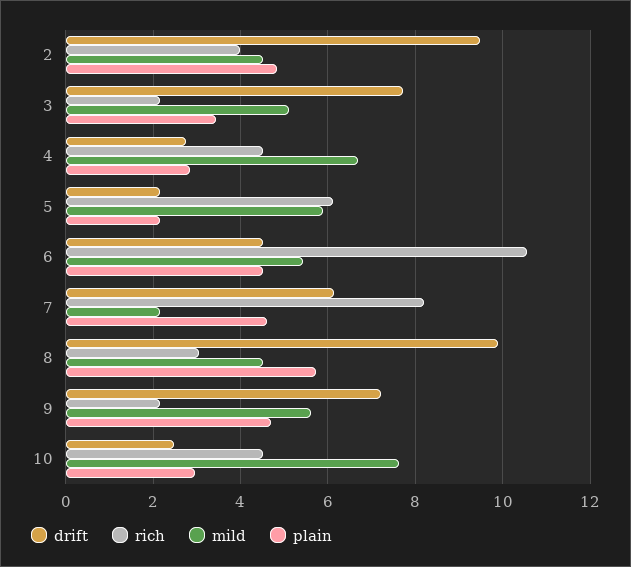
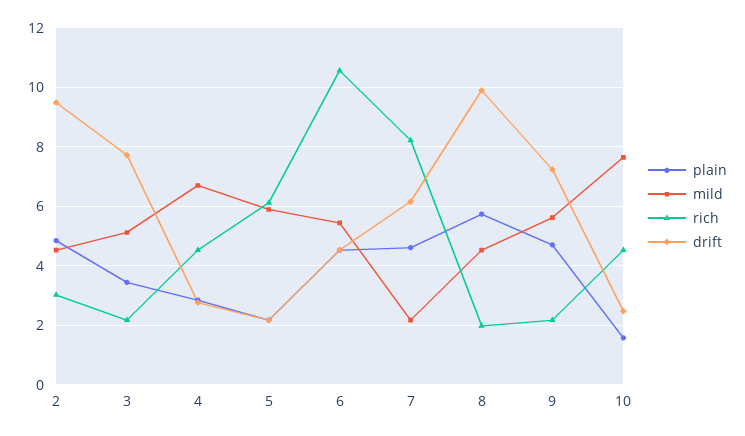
  {
    "drift": {
      "2": 9.4,
      "3": 7.8,
      "4": 2.8,
      "5": 2.2,
      "6": 4.6,
      "7": 6.2,
      "8": 9.8,
      "9": 7.2,
      "10": 2.4
    },
    "rich": {
-     "2": 4,
+     "2": 3,
      "3": 2.2,
      "4": 4.6,
      "5": 6.2,
      "6": 10.6,
      "7": 8.2,
-     "8": 3,
+     "8": 2,
      "9": 2.2,
      "10": 4.6
    },
    "mild": {
      "2": 4.6,
      "3": 5.2,
      "4": 6.6,
      "5": 5.8,
      "6": 5.4,
      "7": 2.2,
      "8": 4.6,
      "9": 5.6,
      "10": 7.6
    },
    "plain": {
      "2": 4.8,
      "3": 3.4,
      "4": 2.8,
      "5": 2.2,
      "6": 4.6,
      "7": 4.6,
      "8": 5.8,
      "9": 4.6,
-     "10": 3
+     "10": 1.5
    }
  }

